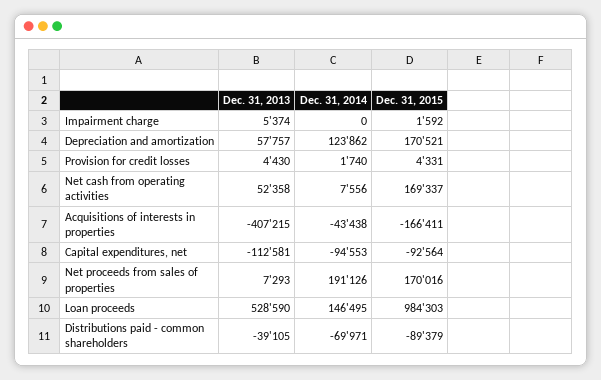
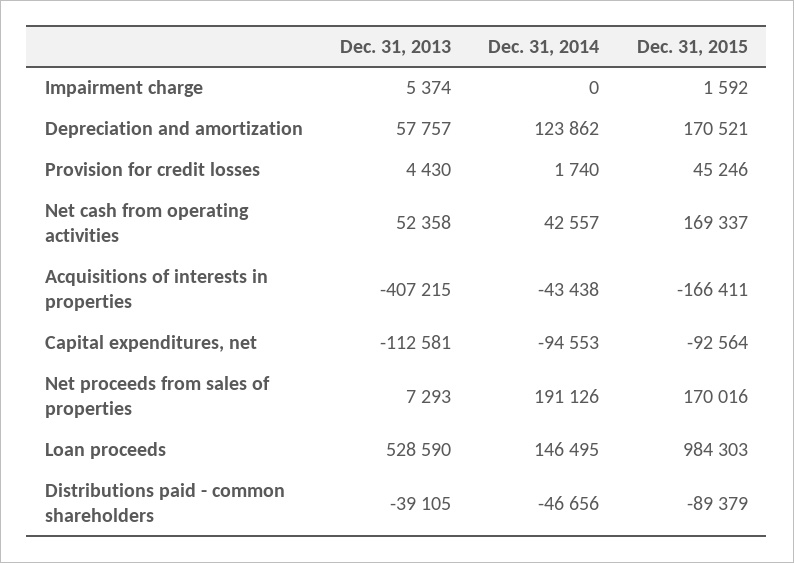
  {
    "Dec. 31, 2013": {
      "Impairment charge": 5374,
      "Depreciation and amortization": 57757,
      "Provision for credit losses": 4430,
      "Net cash from operating activities": 52358,
      "Acquisitions of interests in properties": -407215,
      "Capital expenditures, net": -112581,
      "Net proceeds from sales of properties": 7293,
      "Loan proceeds": 528590,
      "Distributions paid - common shareholders": -39105
    },
    "Dec. 31, 2014": {
      "Impairment charge": 0,
      "Depreciation and amortization": 123862,
      "Provision for credit losses": 1740,
-     "Net cash from operating activities": 7556,
+     "Net cash from operating activities": 42557,
      "Acquisitions of interests in properties": -43438,
      "Capital expenditures, net": -94553,
      "Net proceeds from sales of properties": 191126,
      "Loan proceeds": 146495,
-     "Distributions paid - common shareholders": -69971
+     "Distributions paid - common shareholders": -46656
    },
    "Dec. 31, 2015": {
      "Impairment charge": 1592,
      "Depreciation and amortization": 170521,
-     "Provision for credit losses": 4331,
+     "Provision for credit losses": 45246,
      "Net cash from operating activities": 169337,
      "Acquisitions of interests in properties": -166411,
      "Capital expenditures, net": -92564,
      "Net proceeds from sales of properties": 170016,
      "Loan proceeds": 984303,
      "Distributions paid - common shareholders": -89379
    }
  }

